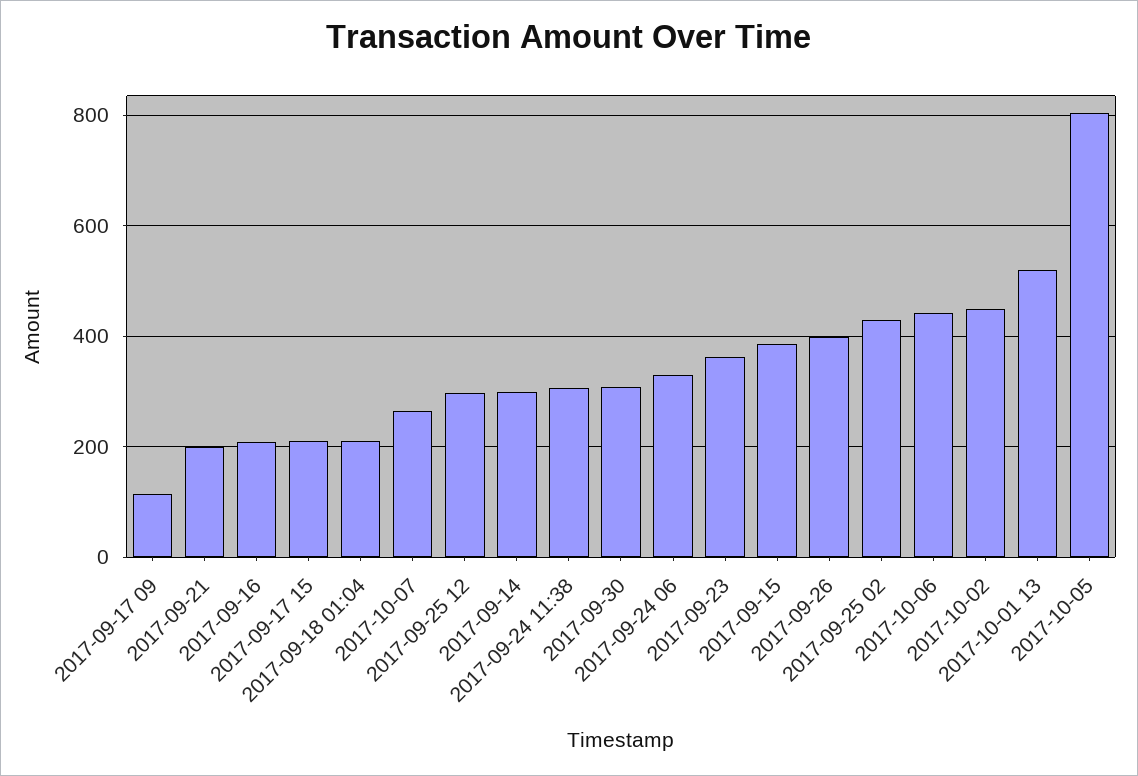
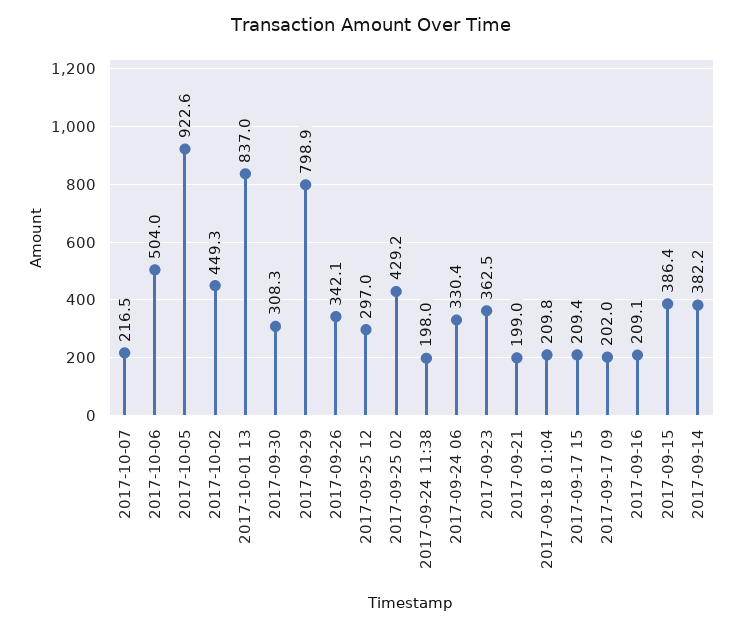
  {
-   "2017-09-17 09": 120,
+   "2017-09-17 09": 202,
    "2017-09-21": 199,
    "2017-09-16": 209.1,
    "2017-09-17 15": 209.4,
    "2017-09-18 01:04": 209.8,
-   "2017-10-07": 260,
+   "2017-10-07": 216.5,
    "2017-09-25 12": 297,
-   "2017-09-14": 300,
+   "2017-09-14": 382.2,
-   "2017-09-24 11:38": 300,
+   "2017-09-24 11:38": 198,
    "2017-09-30": 308.3,
    "2017-09-24 06": 330.4,
    "2017-09-23": 362.5,
    "2017-09-15": 386.4,
-   "2017-09-26": 400,
+   "2017-09-26": 342.1,
    "2017-09-25 02": 429.2,
-   "2017-10-06": 440,
+   "2017-10-06": 504,
    "2017-10-02": 449.3,
-   "2017-10-01 13": 520,
+   "2017-10-01 13": 837,
-   "2017-10-05": 800
+   "2017-10-05": 922.6,
+   "2017-09-29": 798.9
  }

